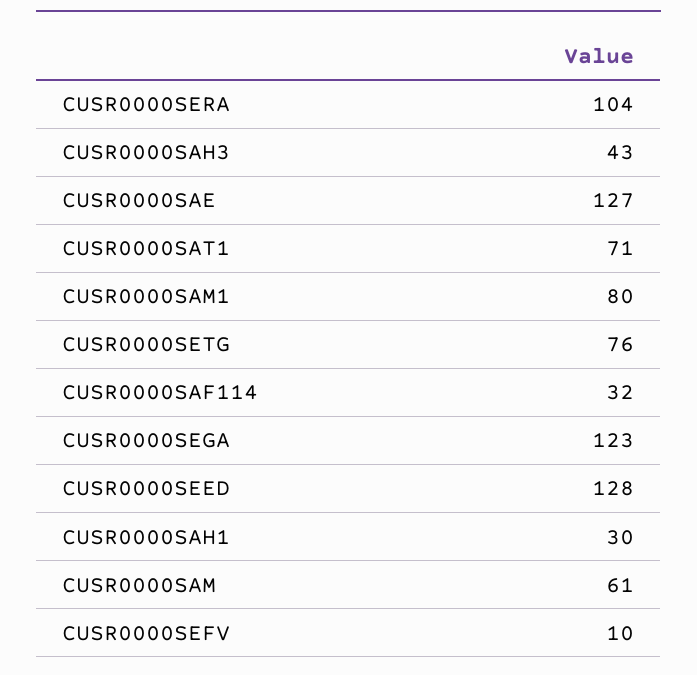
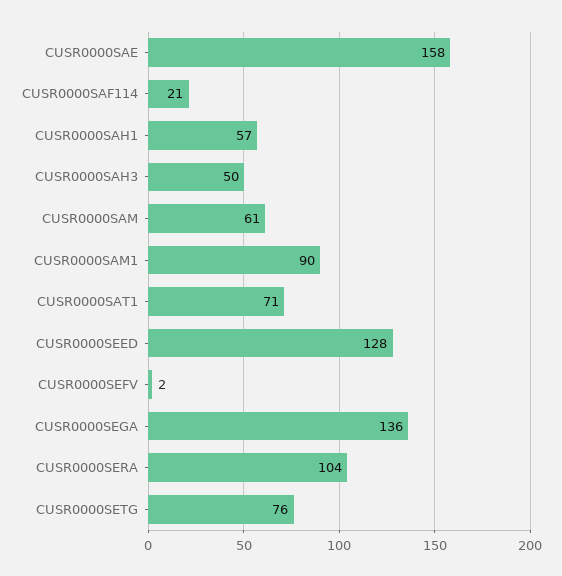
  {
    "CUSR0000SERA": 104,
-   "CUSR0000SAH3": 43,
+   "CUSR0000SAH3": 50,
-   "CUSR0000SAE": 127,
+   "CUSR0000SAE": 158,
    "CUSR0000SAT1": 71,
-   "CUSR0000SAM1": 80,
+   "CUSR0000SAM1": 90,
    "CUSR0000SETG": 76,
-   "CUSR0000SAF114": 32,
+   "CUSR0000SAF114": 21,
-   "CUSR0000SEGA": 123,
+   "CUSR0000SEGA": 136,
    "CUSR0000SEED": 128,
-   "CUSR0000SAH1": 30,
+   "CUSR0000SAH1": 57,
    "CUSR0000SAM": 61,
-   "CUSR0000SEFV": 10
+   "CUSR0000SEFV": 2
  }

